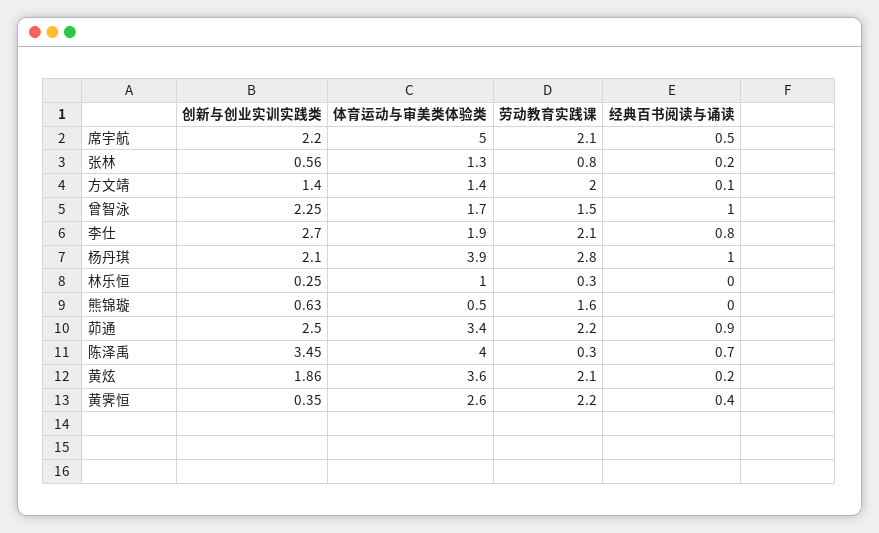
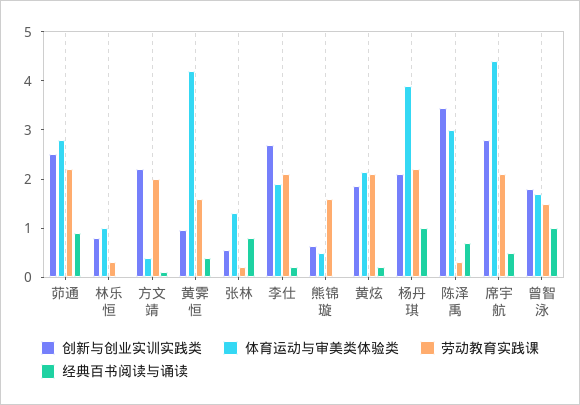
  {
    "创新与创业实训实践类": {
-     "席宇航": 2.2,
+     "席宇航": 2.8,
      "张林": 0.56,
-     "方文靖": 1.4,
+     "方文靖": 2.2,
-     "曾智泳": 2.25,
+     "曾智泳": 1.8,
      "李仕": 2.7,
      "杨丹琪": 2.1,
-     "林乐恒": 0.25,
+     "林乐恒": 0.8,
      "熊锦璇": 0.63,
      "茆通": 2.5,
      "陈泽禹": 3.45,
      "黄炫": 1.86,
-     "黄霁恒": 0.35
+     "黄霁恒": 1
    },
    "体育运动与审美类体验类": {
-     "席宇航": 5,
+     "席宇航": 4.4,
      "张林": 1.3,
-     "方文靖": 1.4,
+     "方文靖": 0.4,
      "曾智泳": 1.7,
      "李仕": 1.9,
      "杨丹琪": 3.9,
      "林乐恒": 1,
      "熊锦璇": 0.5,
-     "茆通": 3.4,
+     "茆通": 2.8,
-     "陈泽禹": 4,
+     "陈泽禹": 3,
-     "黄炫": 3.6,
+     "黄炫": 2.2,
-     "黄霁恒": 2.6
+     "黄霁恒": 4.2
    },
    "劳动教育实践课": {
      "席宇航": 2.1,
-     "张林": 0.8,
+     "张林": 0.2,
      "方文靖": 2,
      "曾智泳": 1.5,
      "李仕": 2.1,
-     "杨丹琪": 2.8,
+     "杨丹琪": 2.2,
      "林乐恒": 0.3,
      "熊锦璇": 1.6,
      "茆通": 2.2,
      "陈泽禹": 0.3,
      "黄炫": 2.1,
-     "黄霁恒": 2.2
+     "黄霁恒": 1.6
    },
    "经典百书阅读与诵读": {
      "席宇航": 0.5,
-     "张林": 0.2,
+     "张林": 0.8,
      "方文靖": 0.1,
      "曾智泳": 1,
-     "李仕": 0.8,
+     "李仕": 0.2,
      "杨丹琪": 1,
      "林乐恒": 0,
      "熊锦璇": 0,
      "茆通": 0.9,
      "陈泽禹": 0.7,
      "黄炫": 0.2,
      "黄霁恒": 0.4
    }
  }

